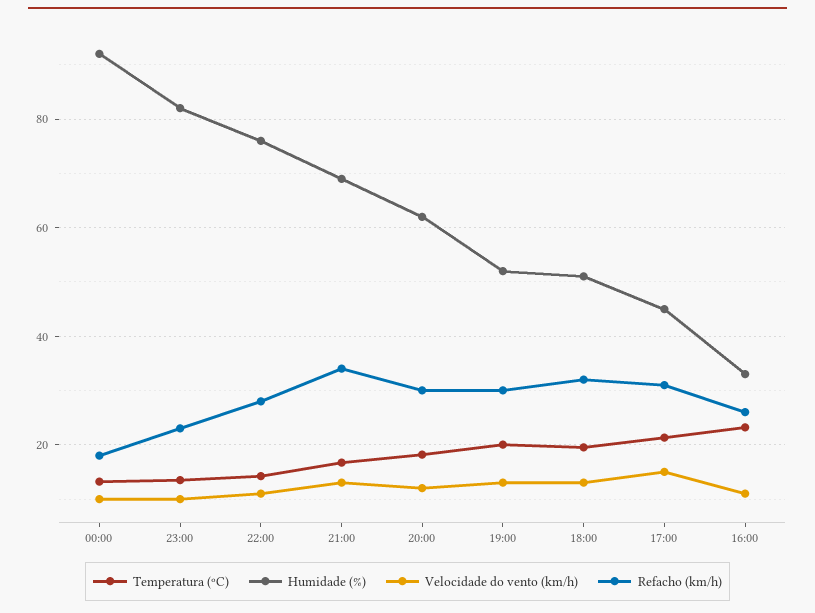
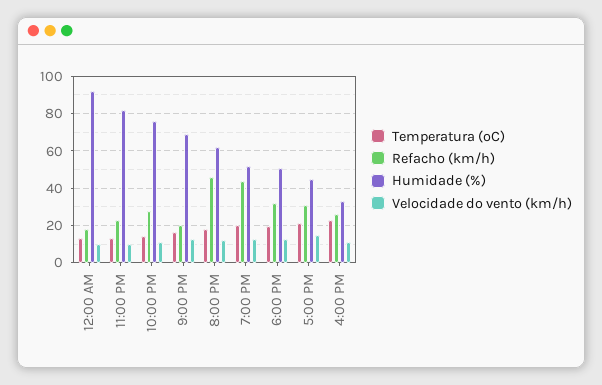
  {
    "Temperatura (ºC)": {
      "00:00": 14,
      "23:00": 14,
      "22:00": 14,
      "21:00": 16,
      "20:00": 18,
      "19:00": 20,
      "18:00": 20,
      "17:00": 22,
      "16:00": 24
    },
    "Humidade (%)": {
      "00:00": 92,
      "23:00": 82,
      "22:00": 76,
      "21:00": 70,
      "20:00": 62,
      "19:00": 52,
      "18:00": 52,
      "17:00": 46,
      "16:00": 34
    },
    "Velocidade do vento (km/h)": {
      "00:00": 10,
      "23:00": 10,
      "22:00": 12,
      "21:00": 14,
      "20:00": 12,
      "19:00": 14,
      "18:00": 14,
      "17:00": 16,
      "16:00": 12
    },
    "Refacho (km/h)": {
      "00:00": 18,
      "23:00": 24,
      "22:00": 28,
-     "21:00": 34,
+     "21:00": 20,
-     "20:00": 30,
+     "20:00": 45,
-     "19:00": 30,
+     "19:00": 45,
      "18:00": 32,
      "17:00": 32,
      "16:00": 26
    }
  }

